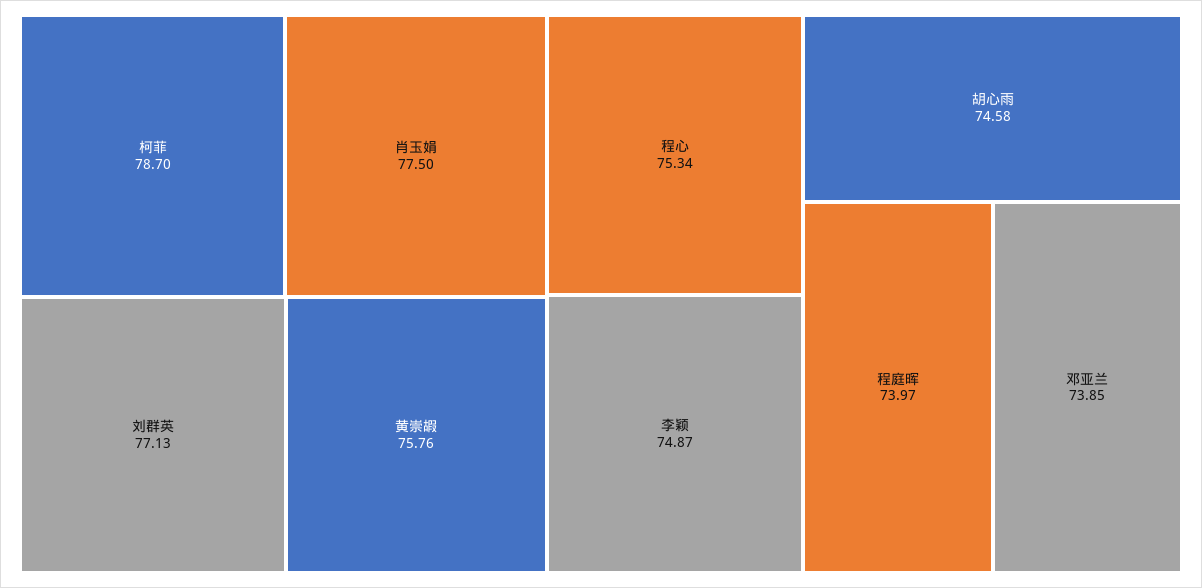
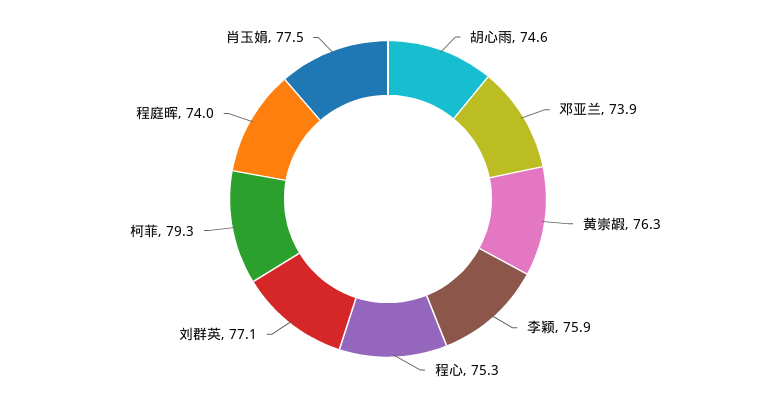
  {
-   "柯菲": 78.7,
+   "柯菲": 79.3,
    "肖玉娟": 77.5,
    "刘群英": 77.13,
-   "黄崇嘏": 75.76,
+   "黄崇嘏": 76.3,
    "程心": 75.34,
-   "李颖": 74.87,
+   "李颖": 75.9,
    "胡心雨": 74.58,
    "程庭晖": 73.97,
    "邓亚兰": 73.85
  }

